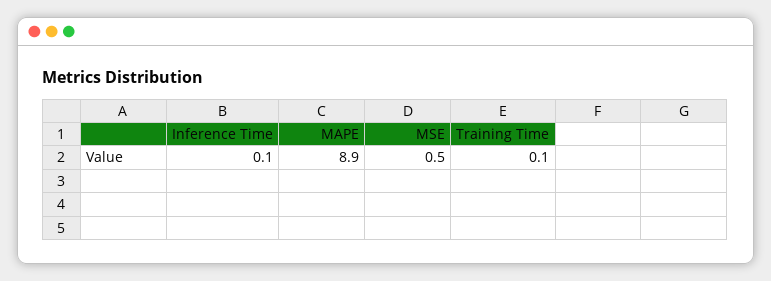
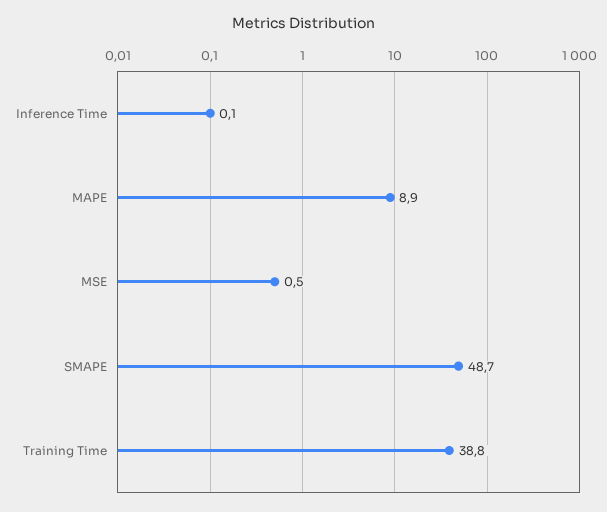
  {
    "Inference Time": 0.1,
    "MAPE": 8.9,
    "MSE": 0.5,
-   "Training Time": 0.1
+   "Training Time": 38.8,
+   "SMAPE": 48.7
  }

